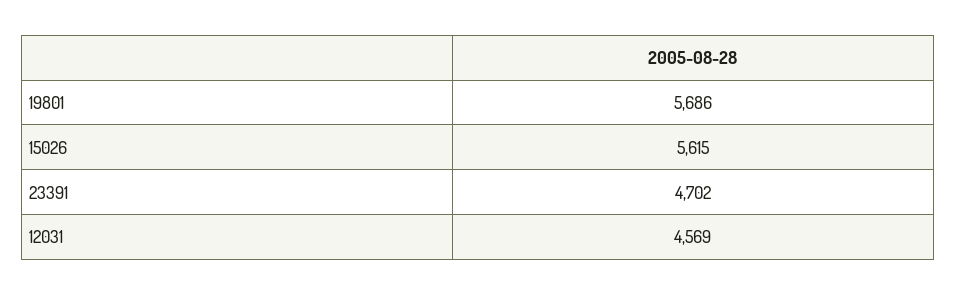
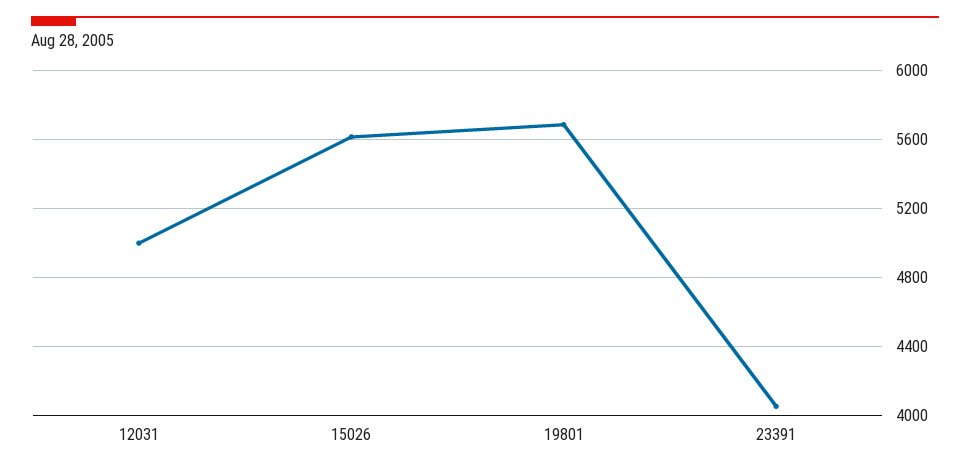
  {
    "19801": 5686,
    "15026": 5615,
-   "23391": 4702,
+   "23391": 4050,
-   "12031": 4569
+   "12031": 5000
  }

